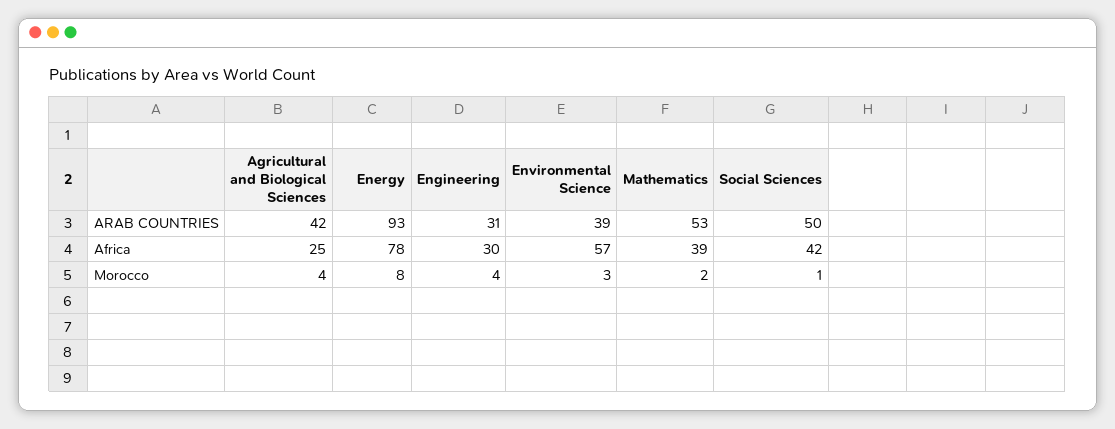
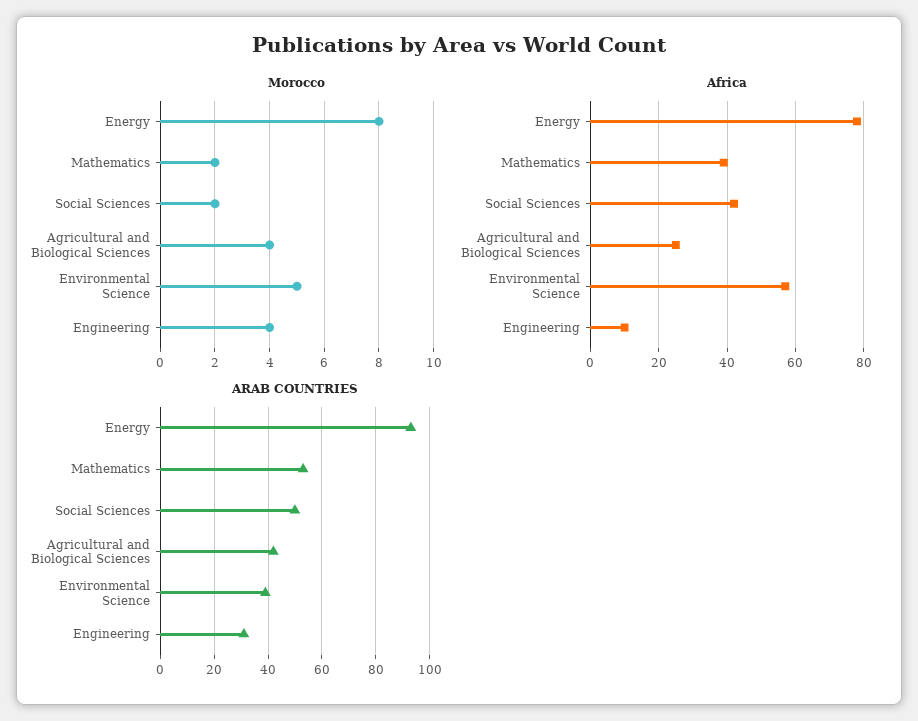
  {
    "ARAB COUNTRIES": {
      "Agricultural and Biological Sciences": 42,
      "Energy": 93,
      "Engineering": 31,
      "Environmental Science": 39,
      "Mathematics": 53,
      "Social Sciences": 50
    },
    "Africa": {
      "Agricultural and Biological Sciences": 25,
      "Energy": 78,
-     "Engineering": 30,
+     "Engineering": 10,
      "Environmental Science": 57,
      "Mathematics": 39,
      "Social Sciences": 42
    },
    "Morocco": {
      "Agricultural and Biological Sciences": 4,
      "Energy": 8,
      "Engineering": 4,
-     "Environmental Science": 3,
+     "Environmental Science": 5,
      "Mathematics": 2,
-     "Social Sciences": 1
+     "Social Sciences": 2
    }
  }

